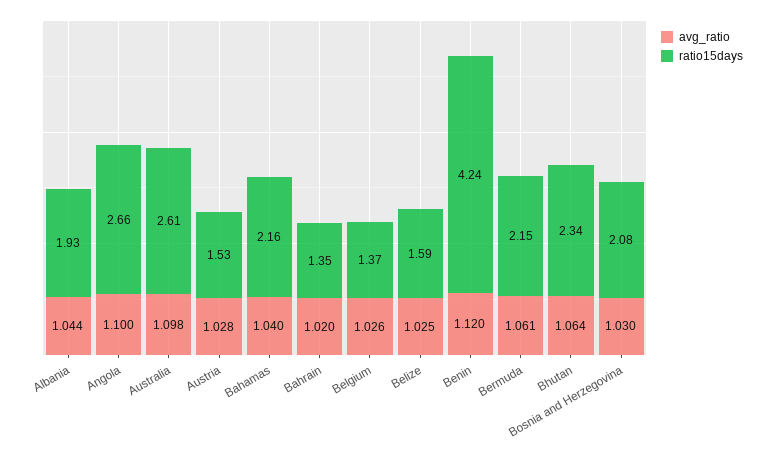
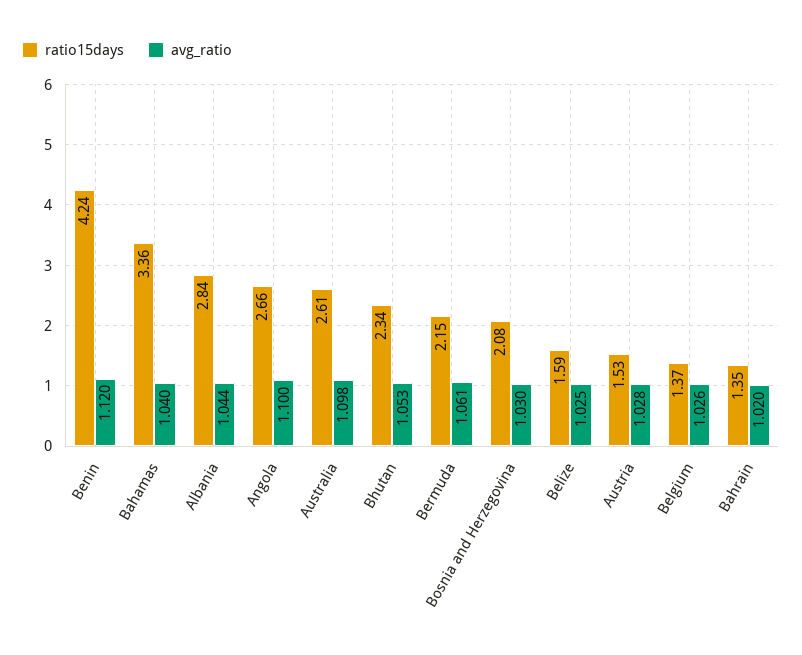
  {
    "avg_ratio": {
      "Albania": 1.044,
      "Angola": 1.1,
      "Australia": 1.098,
      "Austria": 1.028,
      "Bahamas": 1.04,
      "Bahrain": 1.02,
      "Belgium": 1.026,
      "Belize": 1.025,
      "Benin": 1.12,
      "Bermuda": 1.061,
-     "Bhutan": 1.064,
+     "Bhutan": 1.053,
      "Bosnia and Herzegovina": 1.03
    },
    "ratio15days": {
-     "Albania": 1.93,
+     "Albania": 2.84,
      "Angola": 2.66,
      "Australia": 2.61,
      "Austria": 1.53,
-     "Bahamas": 2.16,
+     "Bahamas": 3.36,
      "Bahrain": 1.35,
      "Belgium": 1.37,
      "Belize": 1.59,
      "Benin": 4.24,
      "Bermuda": 2.15,
      "Bhutan": 2.34,
      "Bosnia and Herzegovina": 2.08
    }
  }

